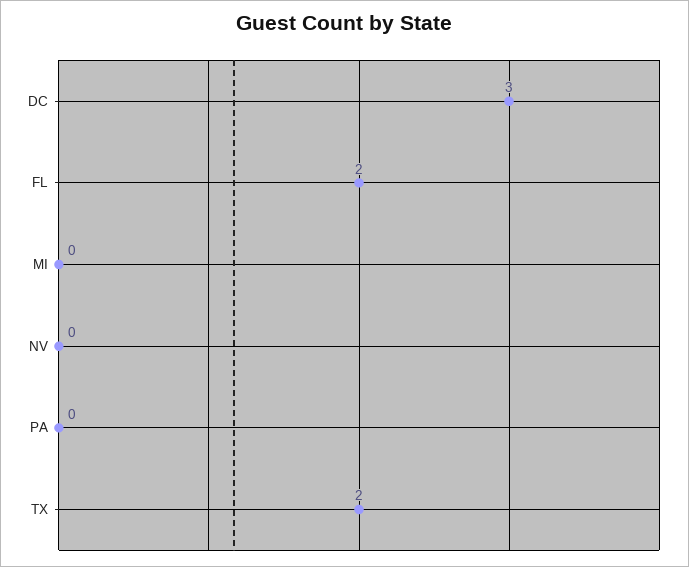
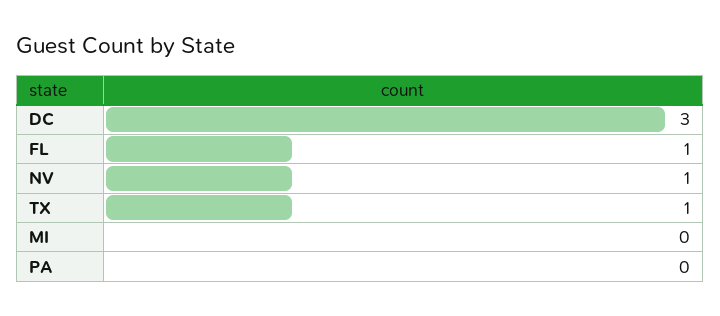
  {
    "DC": 3,
-   "FL": 2,
+   "FL": 1,
    "MI": 0,
-   "NV": 0,
+   "NV": 1,
    "PA": 0,
-   "TX": 2
+   "TX": 1
  }

